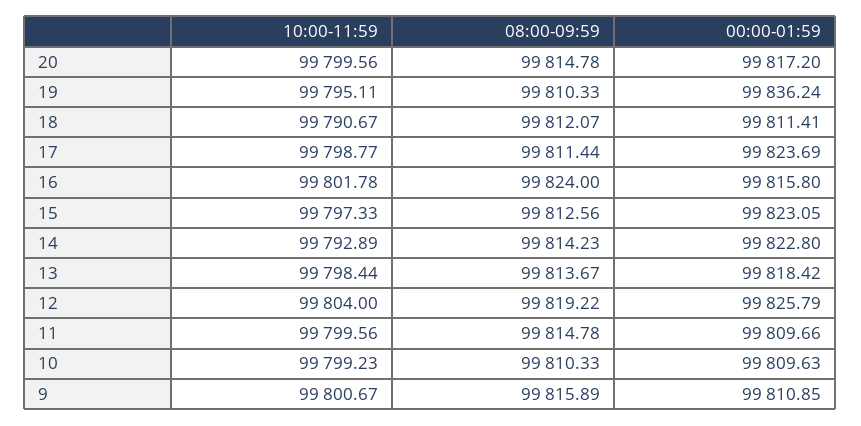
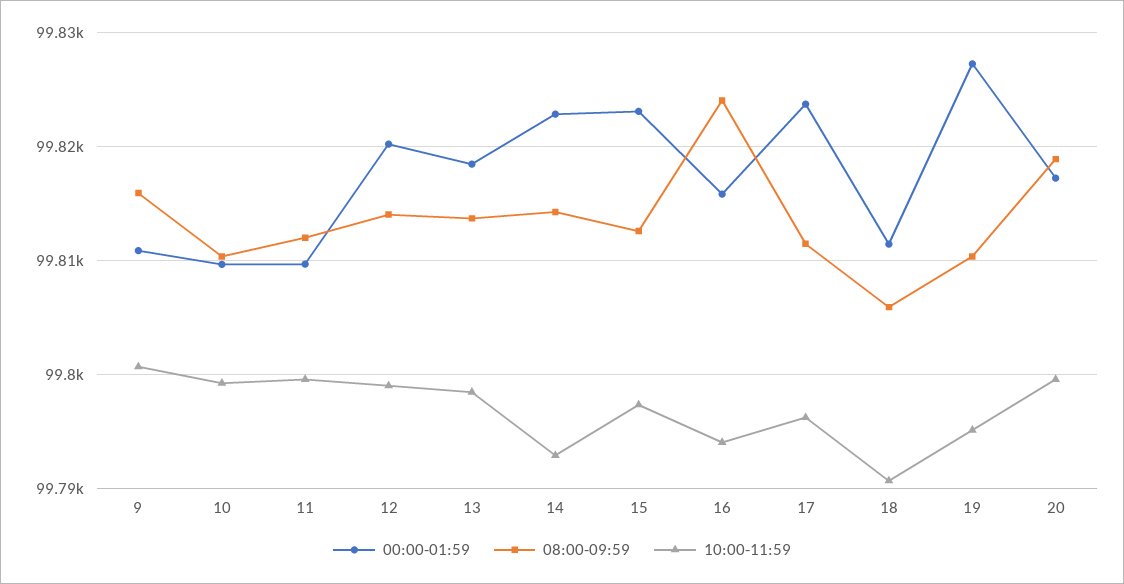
  {
    "10:00-11:59": {
      "20": 99799.56,
      "19": 99795.11,
      "18": 99790.67,
-     "17": 99798.77,
+     "17": 99796,
-     "16": 99801.78,
+     "16": 99794,
      "15": 99797.33,
      "14": 99792.89,
      "13": 99798.44,
-     "12": 99804,
+     "12": 99799,
      "11": 99799.56,
      "10": 99799.23,
      "9": 99800.67
    },
    "08:00-09:59": {
-     "20": 99814.78,
+     "20": 99819,
      "19": 99810.33,
-     "18": 99812.07,
+     "18": 99806,
      "17": 99811.44,
      "16": 99824,
      "15": 99812.56,
      "14": 99814.23,
      "13": 99813.67,
-     "12": 99819.22,
+     "12": 99814,
-     "11": 99814.78,
+     "11": 99812,
      "10": 99810.33,
      "9": 99815.89
    },
    "00:00-01:59": {
      "20": 99817.2,
-     "19": 99836.24,
+     "19": 99827,
      "18": 99811.41,
      "17": 99823.69,
      "16": 99815.8,
      "15": 99823.05,
      "14": 99822.8,
      "13": 99818.42,
-     "12": 99825.79,
+     "12": 99820,
      "11": 99809.66,
      "10": 99809.63,
      "9": 99810.85
    }
  }

